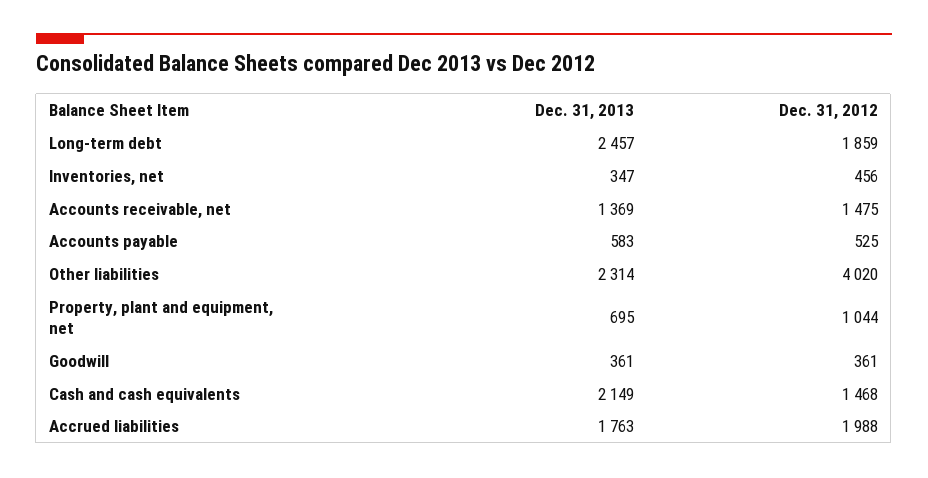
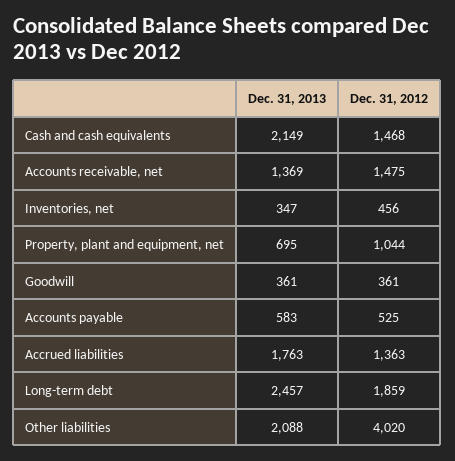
  {
    "Dec. 31, 2013": {
      "Long-term debt": 2457,
      "Inventories, net": 347,
      "Accounts receivable, net": 1369,
      "Accounts payable": 583,
-     "Other liabilities": 2314,
+     "Other liabilities": 2088,
      "Property, plant and equipment, net": 695,
      "Goodwill": 361,
      "Cash and cash equivalents": 2149,
      "Accrued liabilities": 1763
    },
    "Dec. 31, 2012": {
      "Long-term debt": 1859,
      "Inventories, net": 456,
      "Accounts receivable, net": 1475,
      "Accounts payable": 525,
      "Other liabilities": 4020,
      "Property, plant and equipment, net": 1044,
      "Goodwill": 361,
      "Cash and cash equivalents": 1468,
-     "Accrued liabilities": 1988
+     "Accrued liabilities": 1363
    }
  }

